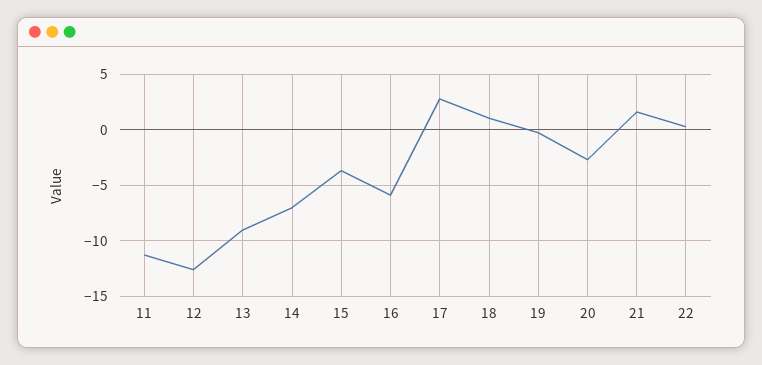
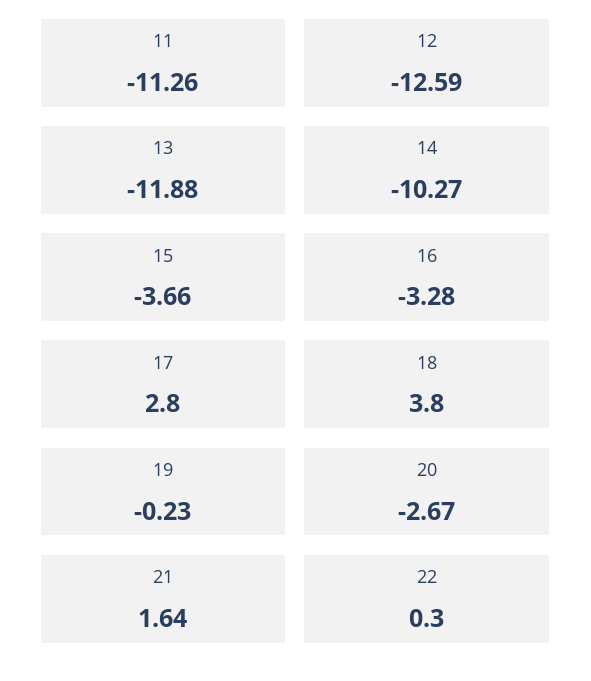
  {
    "11": -11.26,
    "12": -12.59,
-   "13": -9,
+   "13": -11.88,
-   "14": -7,
+   "14": -10.27,
    "15": -3.66,
-   "16": -6,
+   "16": -3.28,
    "17": 2.8,
-   "18": 1,
+   "18": 3.8,
    "19": -0.23,
    "20": -2.67,
    "21": 1.64,
    "22": 0.3
  }

